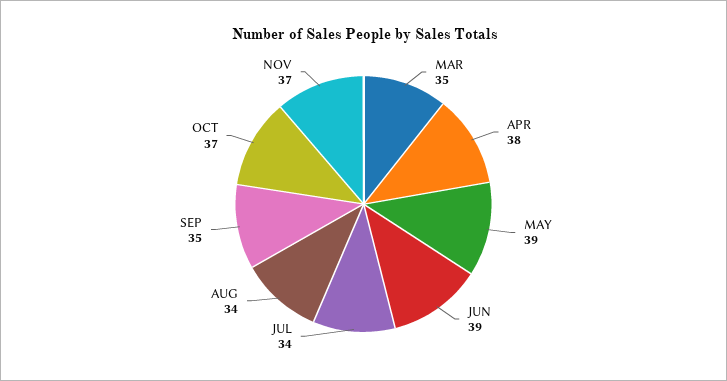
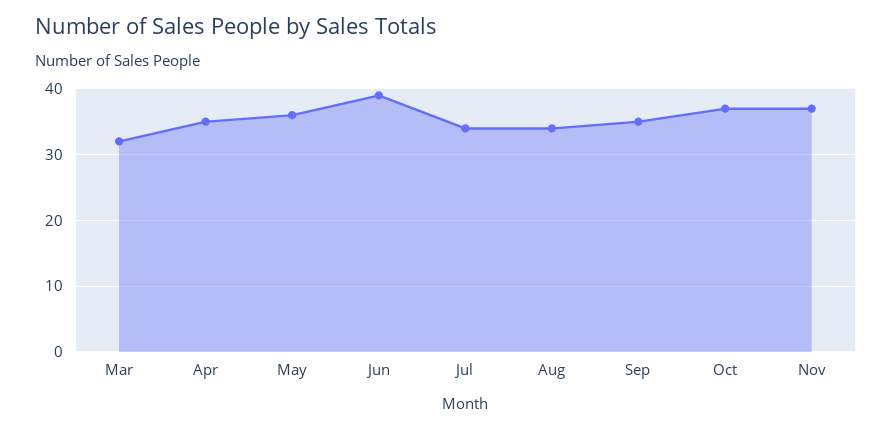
  {
-   "MAR": 35,
+   "MAR": 32,
-   "APR": 38,
+   "APR": 35,
-   "MAY": 39,
+   "MAY": 36,
    "JUN": 39,
    "JUL": 34,
    "AUG": 34,
    "SEP": 35,
    "OCT": 37,
    "NOV": 37
  }

